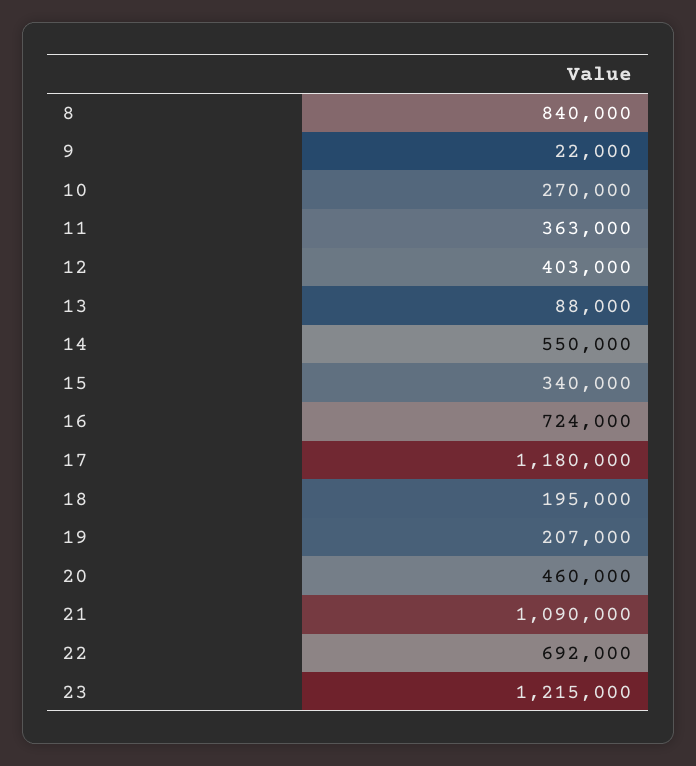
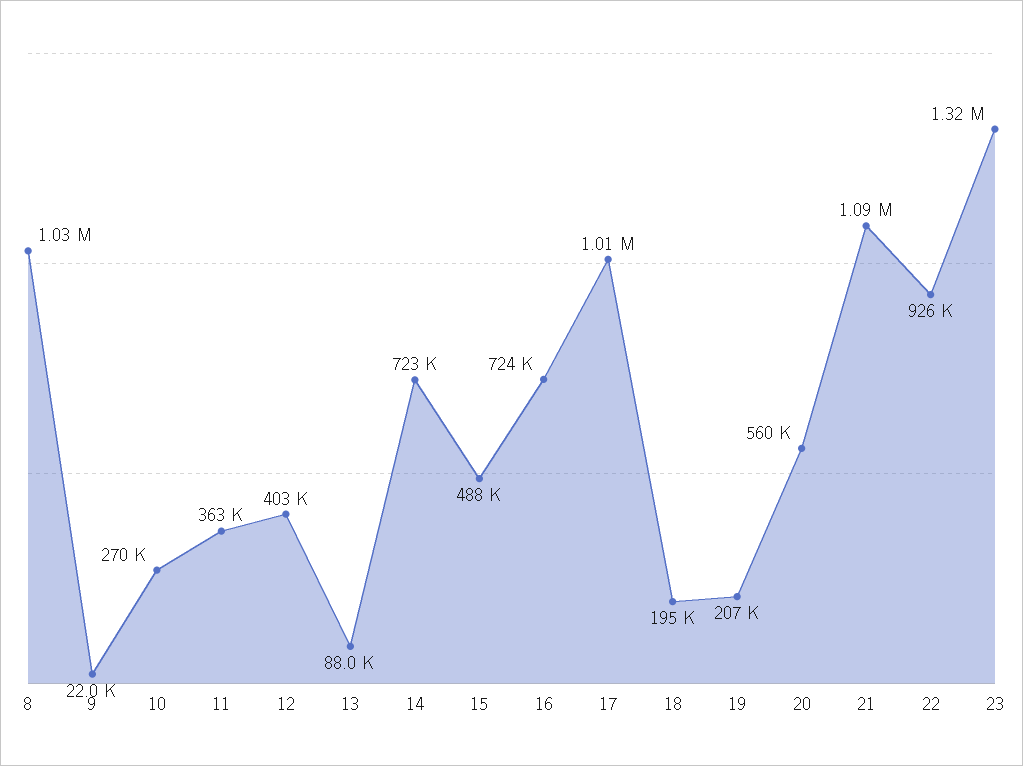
  {
-   "8": 840000,
+   "8": 1030000,
    "9": 22000,
    "10": 270000,
    "11": 363000,
    "12": 403000,
    "13": 88000,
-   "14": 550000,
+   "14": 723000,
-   "15": 340000,
+   "15": 488000,
    "16": 724000,
-   "17": 1180000,
+   "17": 1010000,
    "18": 195000,
    "19": 207000,
-   "20": 460000,
+   "20": 560000,
    "21": 1090000,
-   "22": 692000,
+   "22": 926000,
-   "23": 1215000
+   "23": 1320000
  }

